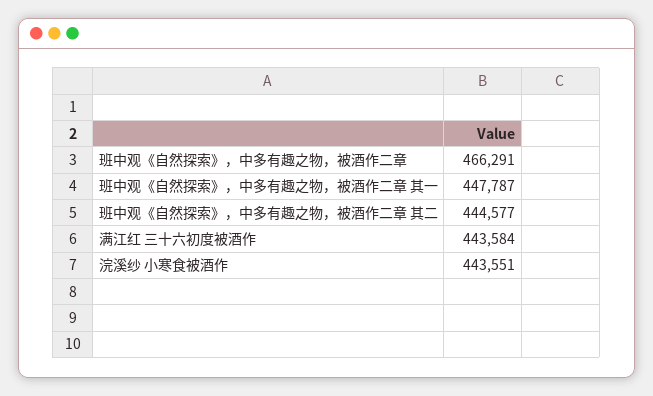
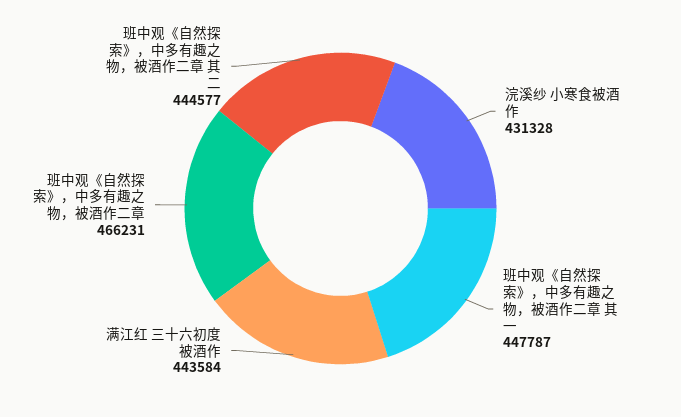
  {
-   "班中观《自然探索》，中多有趣之物，被酒作二章": 466291,
+   "班中观《自然探索》，中多有趣之物，被酒作二章": 466231,
    "班中观《自然探索》，中多有趣之物，被酒作二章 其一": 447787,
    "班中观《自然探索》，中多有趣之物，被酒作二章 其二": 444577,
    "满江红 三十六初度被酒作": 443584,
-   "浣溪纱 小寒食被酒作": 443551
+   "浣溪纱 小寒食被酒作": 431328
  }

